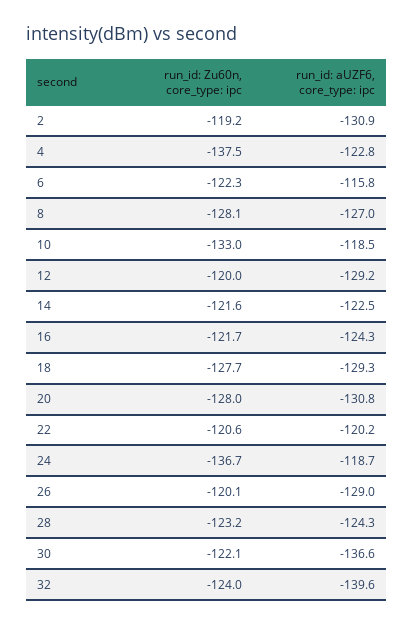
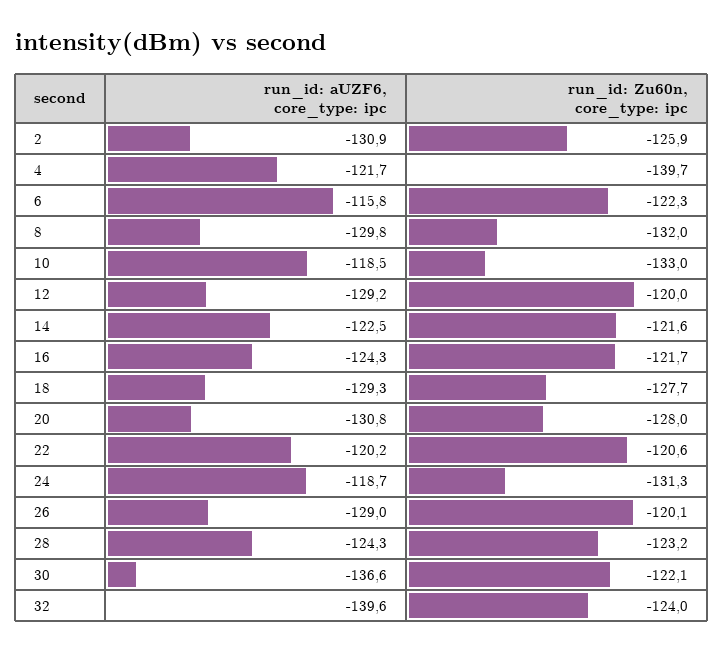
  {
    "run_id: Zu60n, core_type: ipc": {
-     "2": -119.2,
+     "2": -125.9,
-     "4": -137.5,
+     "4": -139.7,
      "6": -122.3,
-     "8": -128.1,
+     "8": -132,
      "10": -133,
      "12": -120,
      "14": -121.6,
      "16": -121.7,
      "18": -127.7,
      "20": -128,
      "22": -120.6,
-     "24": -136.7,
+     "24": -131.3,
      "26": -120.1,
      "28": -123.2,
      "30": -122.1,
      "32": -124
    },
    "run_id: aUZF6, core_type: ipc": {
      "2": -130.9,
-     "4": -122.8,
+     "4": -121.7,
      "6": -115.8,
-     "8": -127,
+     "8": -129.8,
      "10": -118.5,
      "12": -129.2,
      "14": -122.5,
      "16": -124.3,
      "18": -129.3,
      "20": -130.8,
      "22": -120.2,
      "24": -118.7,
      "26": -129,
      "28": -124.3,
      "30": -136.6,
      "32": -139.6
    }
  }

